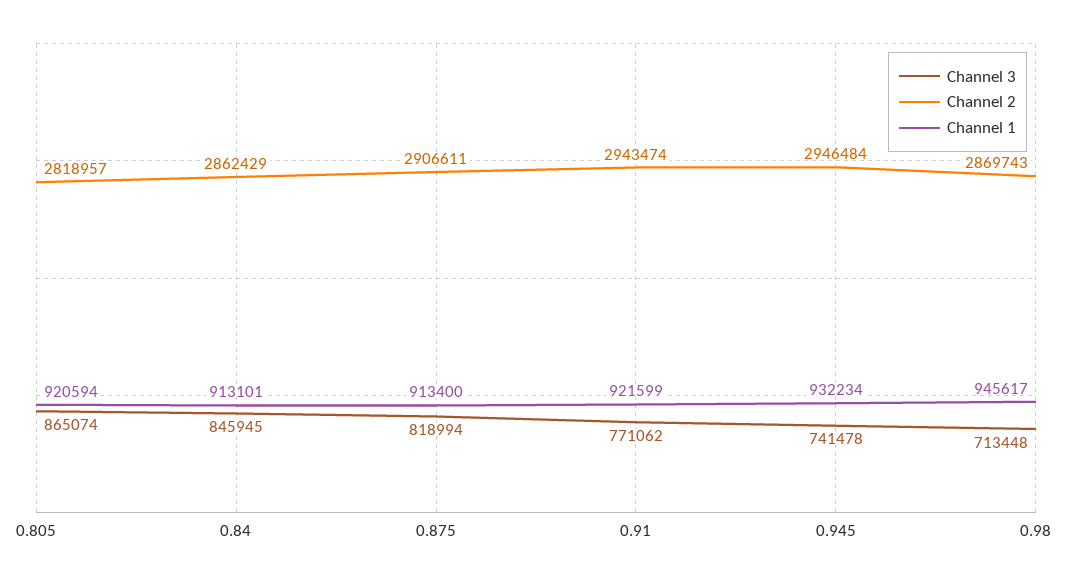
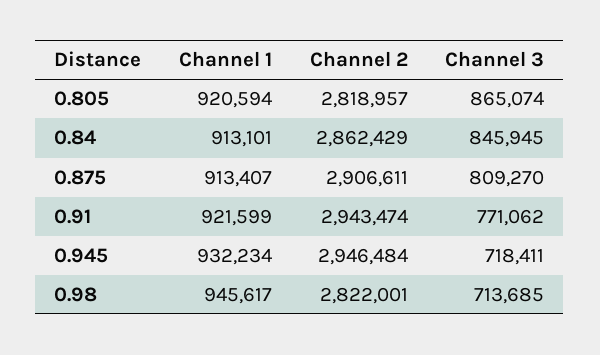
  {
    "Channel 3": {
      "0.805": 865074,
      "0.84": 845945,
-     "0.875": 818994,
+     "0.875": 809270,
      "0.91": 771062,
-     "0.945": 741478,
+     "0.945": 718411,
-     "0.98": 713448
+     "0.98": 713685
    },
    "Channel 2": {
      "0.805": 2818957,
      "0.84": 2862429,
      "0.875": 2906611,
      "0.91": 2943474,
      "0.945": 2946484,
-     "0.98": 2869743
+     "0.98": 2822001
    },
    "Channel 1": {
      "0.805": 920594,
      "0.84": 913101,
-     "0.875": 913400,
+     "0.875": 913407,
      "0.91": 921599,
      "0.945": 932234,
      "0.98": 945617
    }
  }

